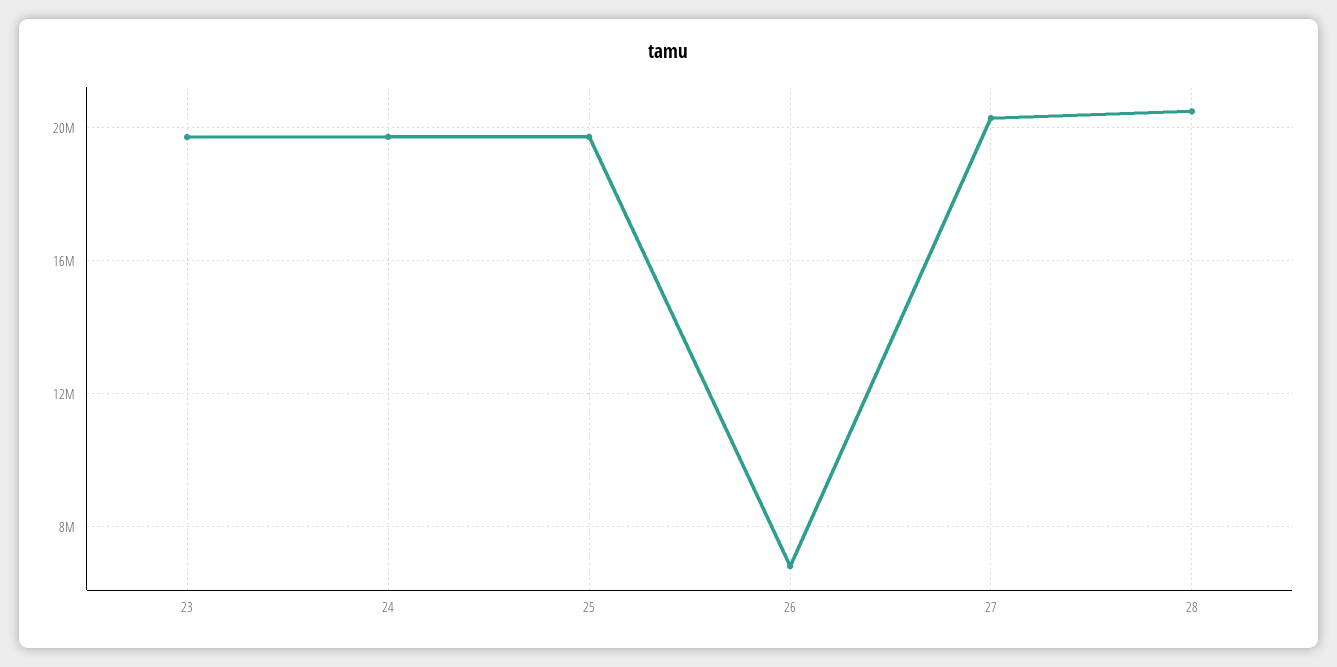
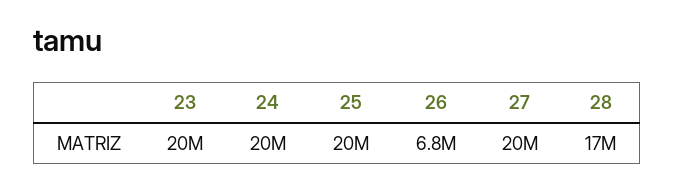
  {
    "23": 20000000,
    "24": 20000000,
    "25": 20000000,
    "26": 6800000,
    "27": 20000000,
-   "28": 20500000
+   "28": 17000000
  }

